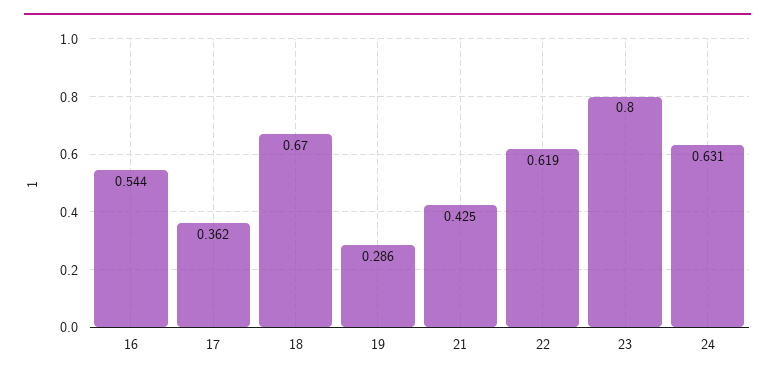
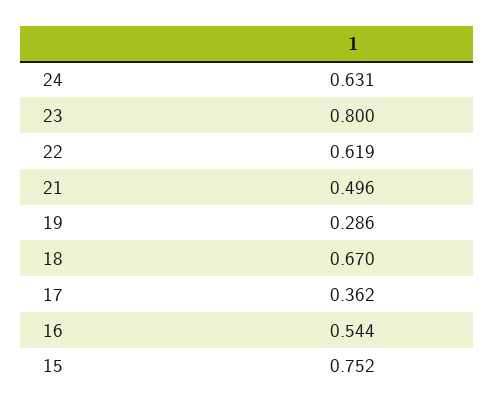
  {
    "16": 0.544,
    "17": 0.362,
    "18": 0.67,
    "19": 0.286,
-   "21": 0.425,
+   "21": 0.496,
    "22": 0.619,
    "23": 0.8,
-   "24": 0.631
+   "24": 0.631,
+   "15": 0.752
  }

